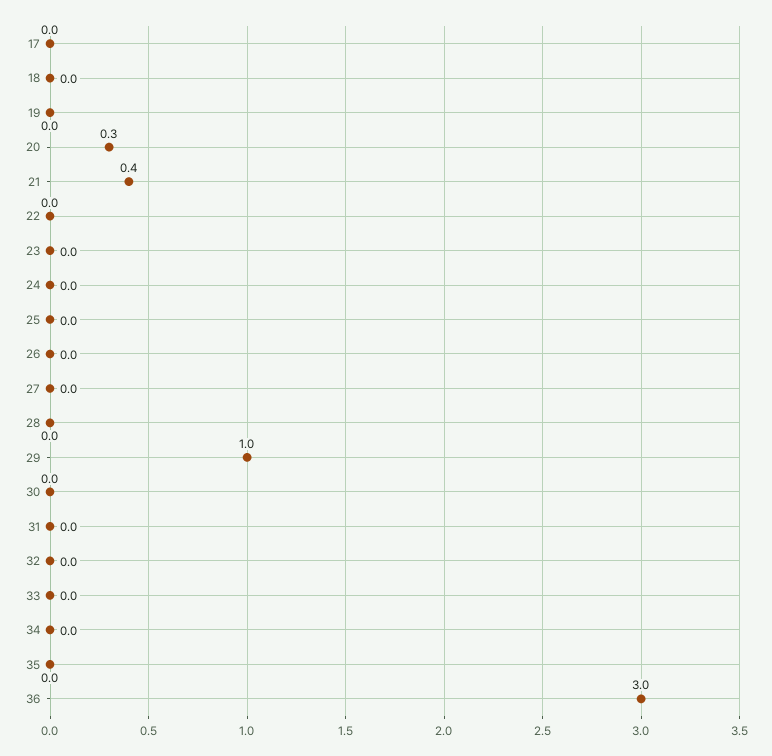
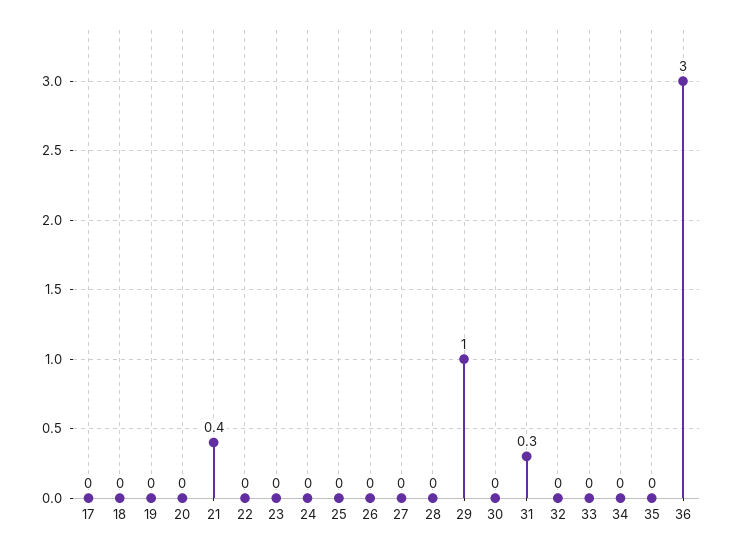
  {
    "17": 0,
    "18": 0,
    "19": 0,
-   "20": 0.3,
+   "20": 0,
    "21": 0.4,
    "22": 0,
    "23": 0,
    "24": 0,
    "25": 0,
    "26": 0,
    "27": 0,
    "28": 0,
    "29": 1,
    "30": 0,
-   "31": 0,
+   "31": 0.3,
    "32": 0,
    "33": 0,
    "34": 0,
    "35": 0,
    "36": 3
  }

